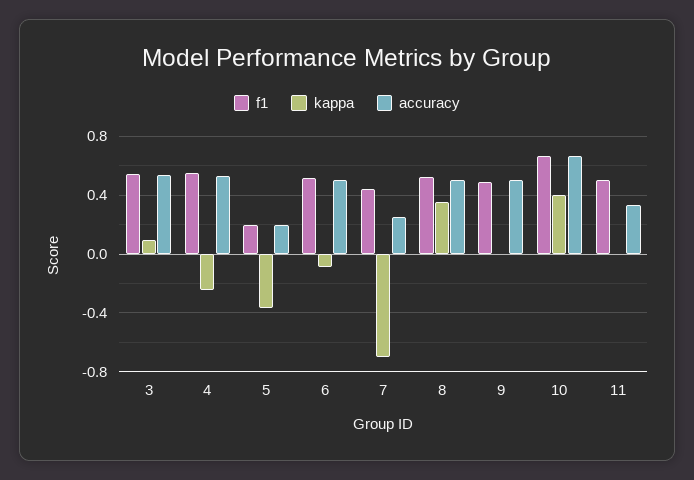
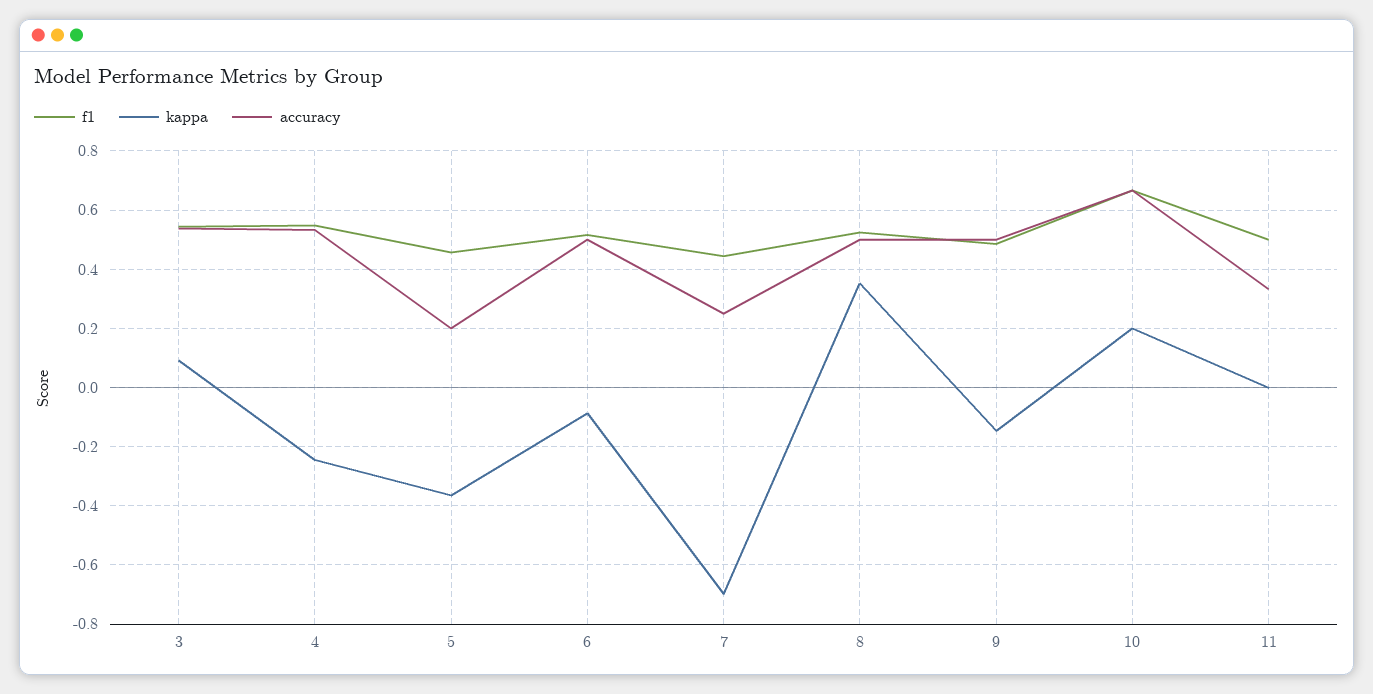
  {
    "f1": {
      "3": 0.55,
      "4": 0.55,
-     "5": 0.2,
+     "5": 0.45,
      "6": 0.525,
      "7": 0.45,
      "8": 0.525,
      "9": 0.475,
      "10": 0.675,
      "11": 0.5
    },
    "kappa": {
      "3": 0.1,
      "4": -0.25,
      "5": -0.375,
      "6": -0.075,
      "7": -0.7,
      "8": 0.35,
-     "9": 0,
+     "9": -0.15,
-     "10": 0.4,
+     "10": 0.2,
      "11": 0
    },
    "accuracy": {
      "3": 0.55,
      "4": 0.525,
      "5": 0.2,
      "6": 0.5,
      "7": 0.25,
      "8": 0.5,
      "9": 0.5,
      "10": 0.675,
      "11": 0.325
    }
  }

